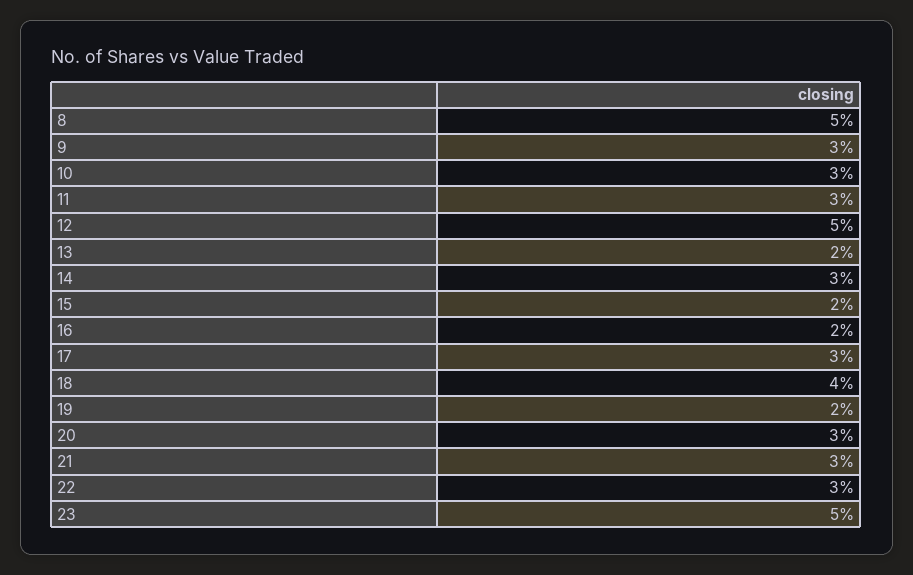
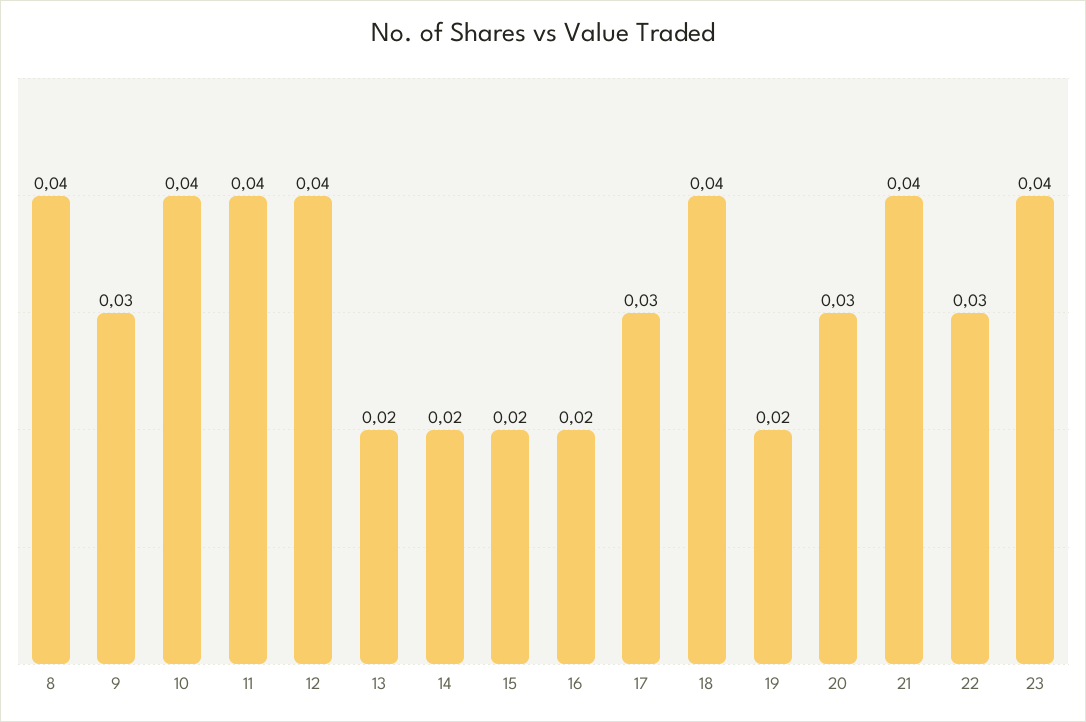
  {
-   "8": 0.05,
+   "8": 0.04,
    "9": 0.03,
-   "10": 0.03,
+   "10": 0.04,
-   "11": 0.03,
+   "11": 0.04,
-   "12": 0.05,
+   "12": 0.04,
    "13": 0.02,
-   "14": 0.03,
+   "14": 0.02,
    "15": 0.02,
    "16": 0.02,
    "17": 0.03,
    "18": 0.04,
    "19": 0.02,
    "20": 0.03,
-   "21": 0.03,
+   "21": 0.04,
    "22": 0.03,
-   "23": 0.05
+   "23": 0.04
  }

